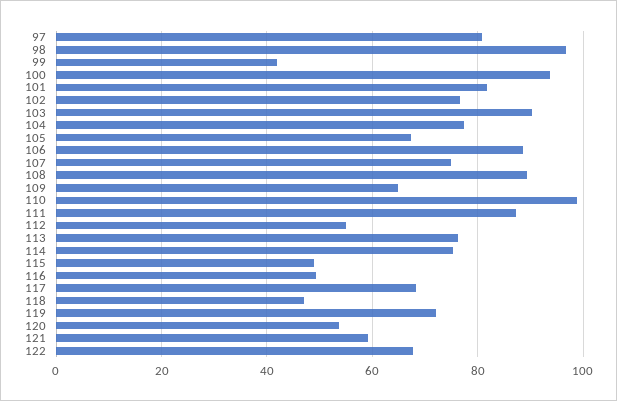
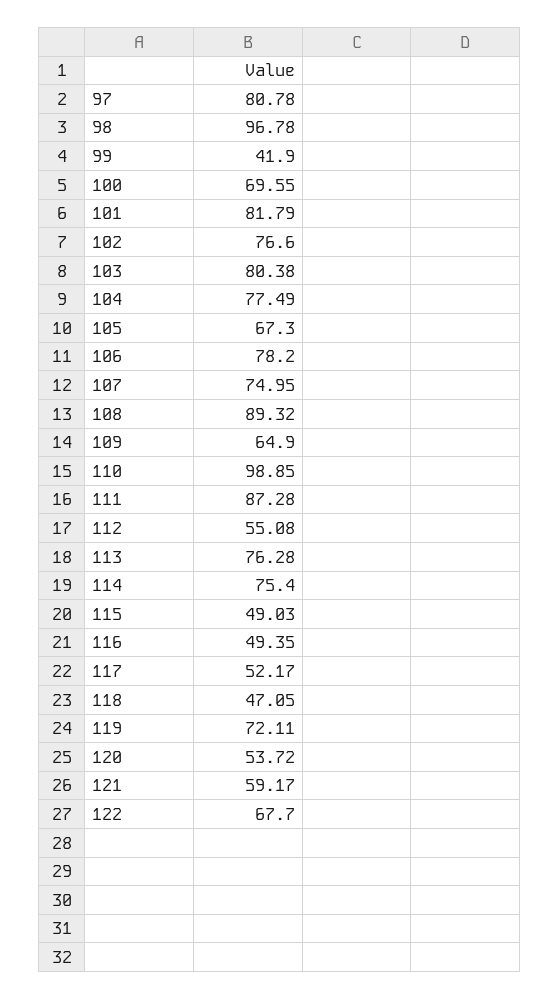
  {
    "97": 80.78,
    "98": 96.78,
    "99": 41.9,
-   "100": 94,
+   "100": 69.55,
    "101": 81.79,
    "102": 76.6,
-   "103": 90,
+   "103": 80.38,
    "104": 77.49,
    "105": 67.3,
-   "106": 88,
+   "106": 78.2,
    "107": 74.95,
    "108": 89.32,
    "109": 64.9,
    "110": 98.85,
    "111": 87.28,
    "112": 55.08,
    "113": 76.28,
    "114": 75.4,
    "115": 49.03,
    "116": 49.35,
-   "117": 68,
+   "117": 52.17,
    "118": 47.05,
    "119": 72.11,
    "120": 53.72,
    "121": 59.17,
    "122": 67.7
  }

